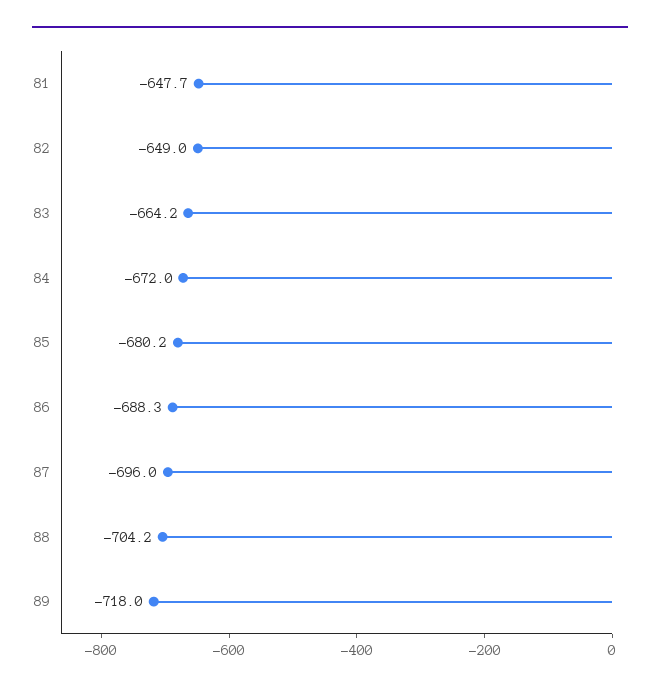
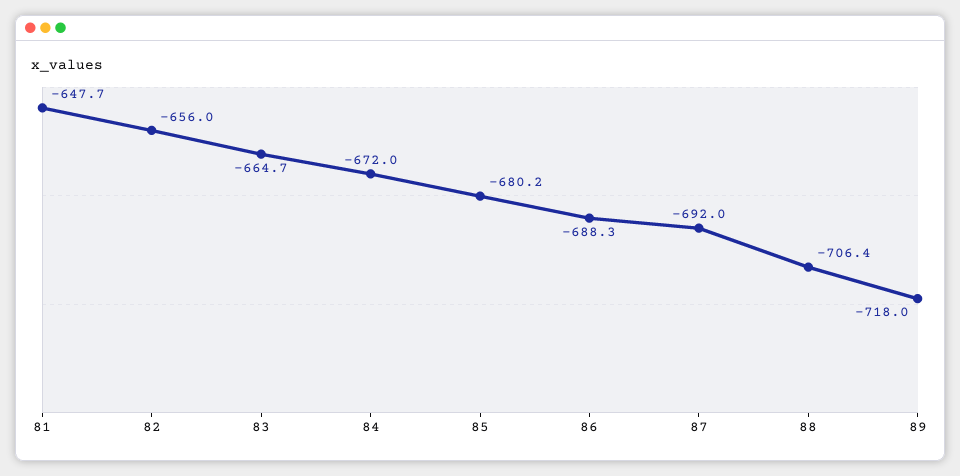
  {
    "81": -647.7,
-   "82": -649,
+   "82": -656,
-   "83": -664.2,
+   "83": -664.7,
    "84": -672,
    "85": -680.2,
    "86": -688.3,
-   "87": -696,
+   "87": -692,
-   "88": -704.2,
+   "88": -706.4,
    "89": -718
  }

